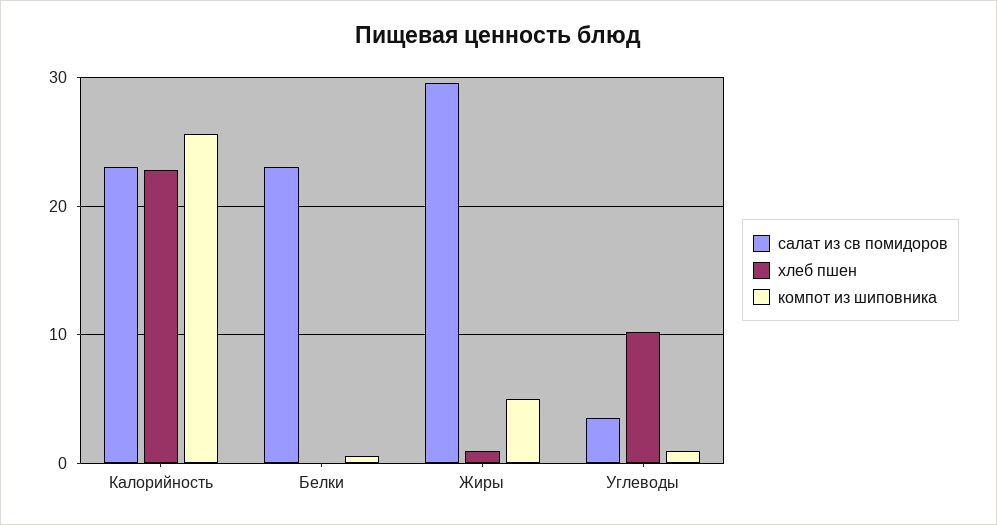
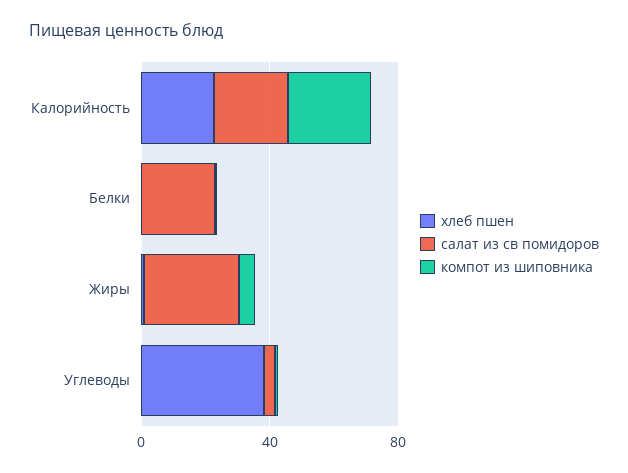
  {
    "салат из св помидоров": {
      "Калорийность": 23,
      "Белки": 23,
      "Жиры": 30,
      "Углеводы": 4
    },
    "хлеб пшен": {
      "Калорийность": 23,
      "Белки": 0,
      "Жиры": 1,
-     "Углеводы": 10
+     "Углеводы": 40
    },
    "компот из шиповника": {
      "Калорийность": 26,
      "Белки": 1,
      "Жиры": 5,
      "Углеводы": 1
    }
  }

